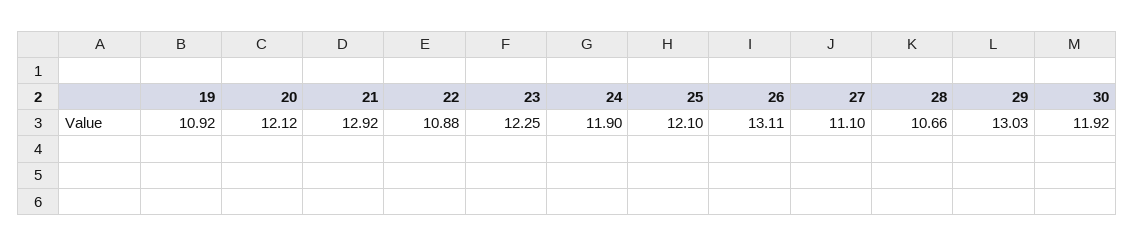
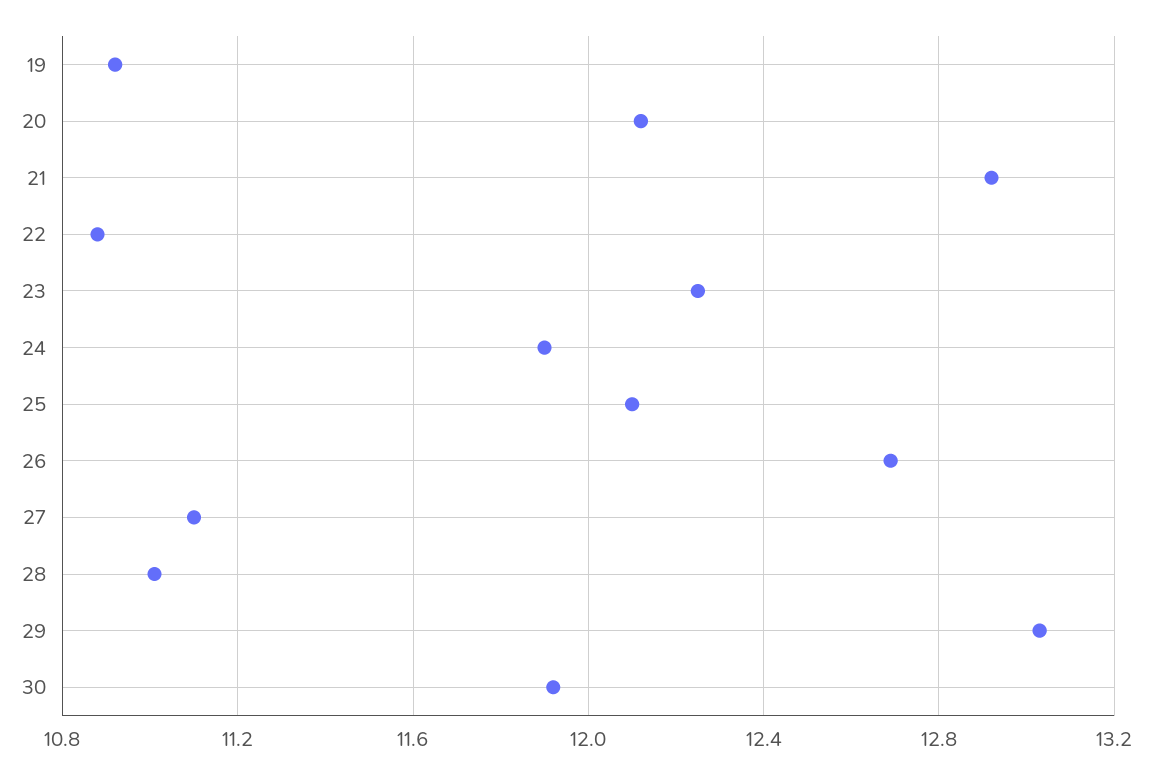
  {
    "19": 10.92,
    "20": 12.12,
    "21": 12.92,
    "22": 10.88,
    "23": 12.25,
    "24": 11.9,
    "25": 12.1,
-   "26": 13.11,
+   "26": 12.7,
    "27": 11.1,
-   "28": 10.66,
+   "28": 11,
    "29": 13.03,
    "30": 11.92
  }

